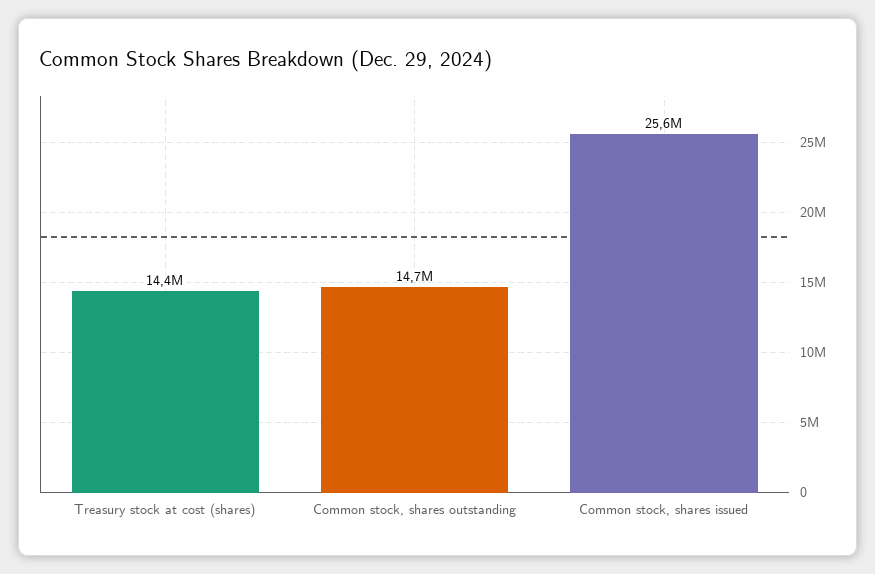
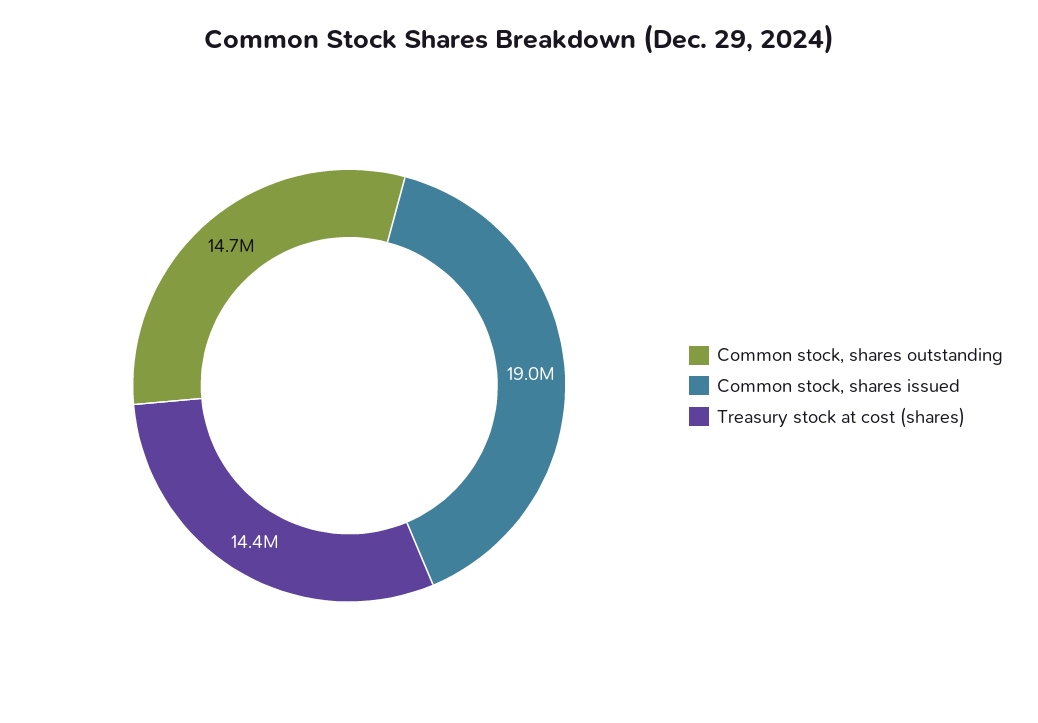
  {
    "Treasury stock at cost (shares)": 14400000,
    "Common stock, shares outstanding": 14700000,
-   "Common stock, shares issued": 25600000
+   "Common stock, shares issued": 19000000
  }

